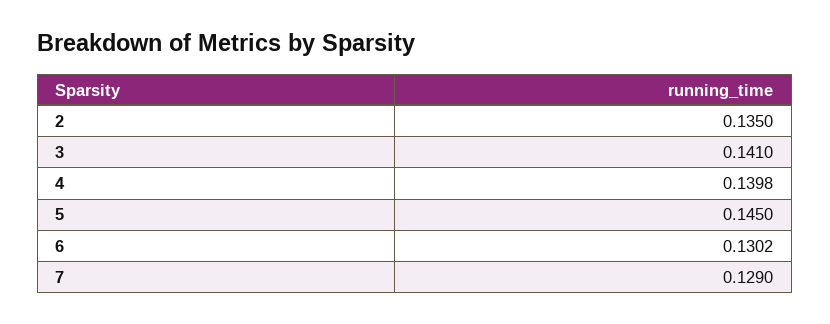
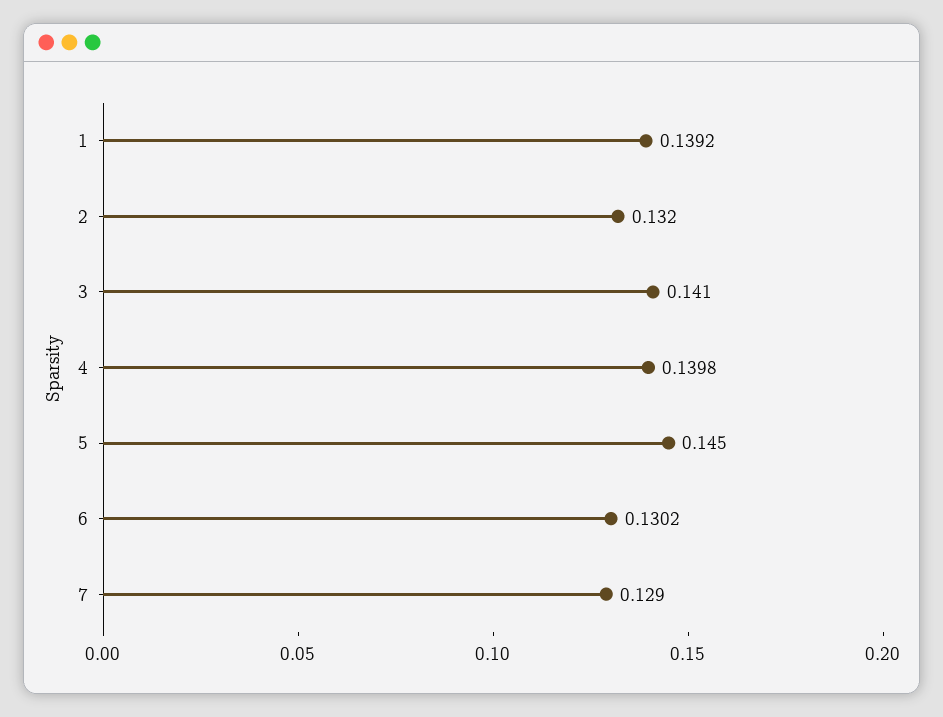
  {
-   "2": 0.135,
+   "2": 0.132,
    "3": 0.141,
    "4": 0.1398,
    "5": 0.145,
    "6": 0.1302,
-   "7": 0.129
+   "7": 0.129,
+   "1": 0.1392
  }

